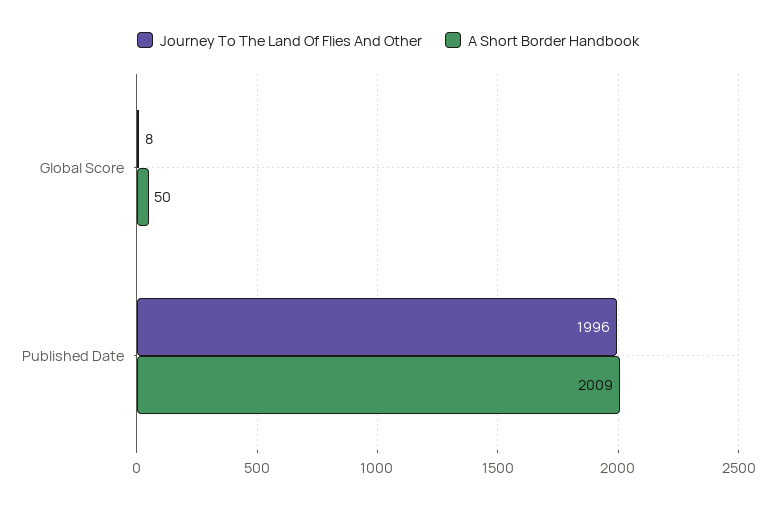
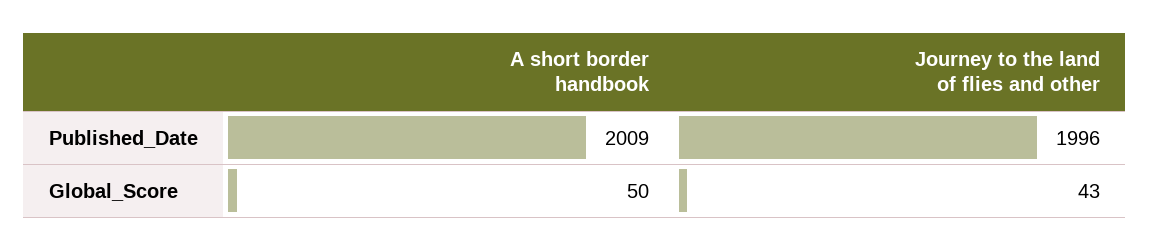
  {
    "Journey To The Land Of Flies And Other": {
-     "Global Score": 8,
+     "Global Score": 43,
      "Published Date": 1996
    },
    "A Short Border Handbook": {
      "Global Score": 50,
      "Published Date": 2009
    }
  }

